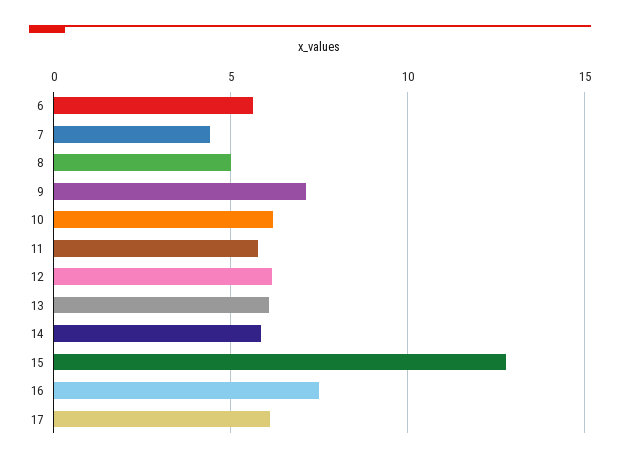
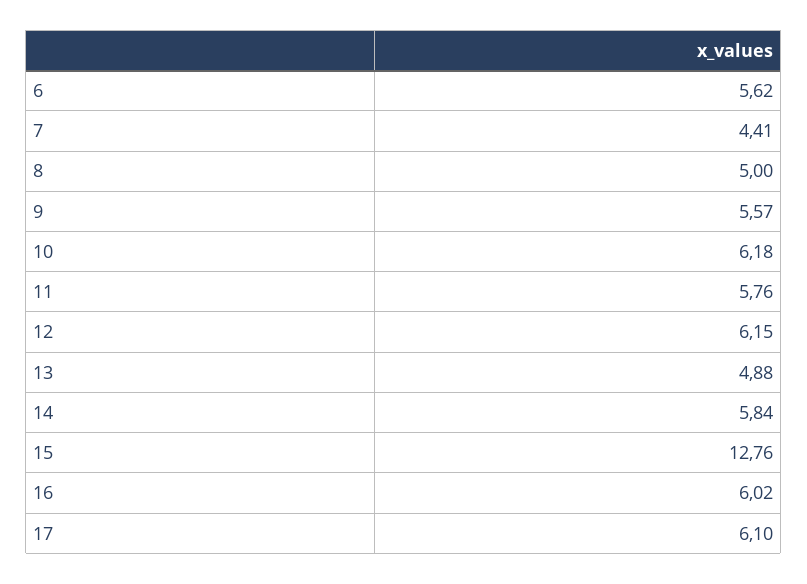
  {
    "6": 5.62,
    "7": 4.41,
    "8": 5,
-   "9": 7,
+   "9": 5.57,
    "10": 6.18,
    "11": 5.76,
    "12": 6.15,
-   "13": 6,
+   "13": 4.88,
    "14": 5.84,
    "15": 12.76,
-   "16": 7.5,
+   "16": 6.02,
    "17": 6.1
  }

